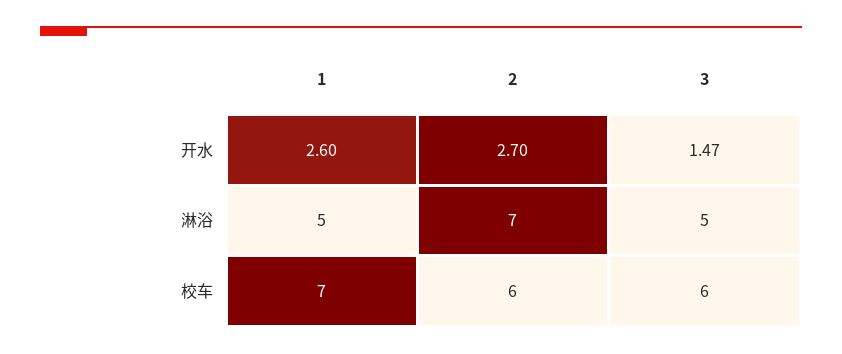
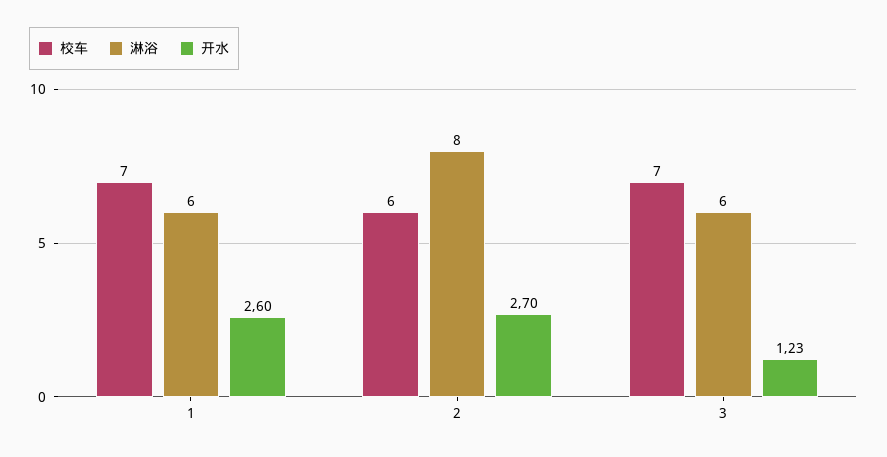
  {
    "开水": {
      "1": 2.6,
      "2": 2.7,
-     "3": 1.47
+     "3": 1.23
    },
    "淋浴": {
-     "1": 5,
+     "1": 6,
-     "2": 7,
+     "2": 8,
-     "3": 5
+     "3": 6
    },
    "校车": {
      "1": 7,
      "2": 6,
-     "3": 6
+     "3": 7
    }
  }

